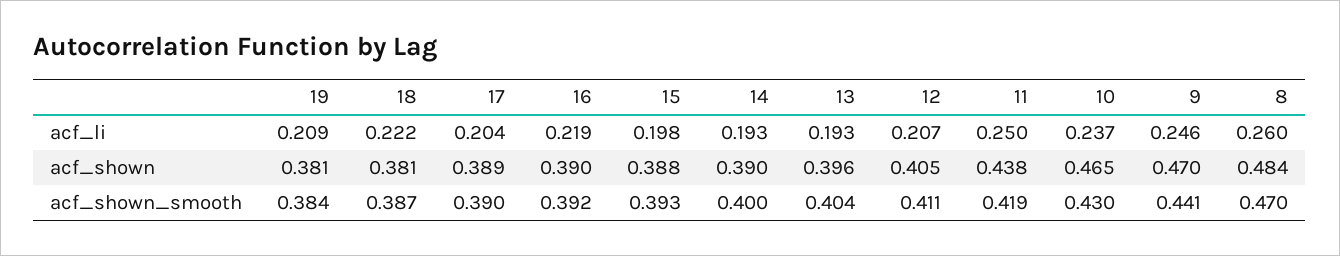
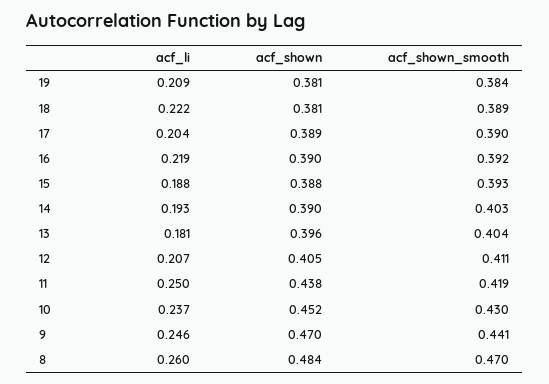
  {
    "19": {
      "acf_li": 0.209,
      "acf_shown": 0.381,
      "acf_shown_smooth": 0.384
    },
    "18": {
      "acf_li": 0.222,
      "acf_shown": 0.381,
-     "acf_shown_smooth": 0.387
+     "acf_shown_smooth": 0.389
    },
    "17": {
      "acf_li": 0.204,
      "acf_shown": 0.389,
      "acf_shown_smooth": 0.39
    },
    "16": {
      "acf_li": 0.219,
      "acf_shown": 0.39,
      "acf_shown_smooth": 0.392
    },
    "15": {
-     "acf_li": 0.198,
+     "acf_li": 0.188,
      "acf_shown": 0.388,
      "acf_shown_smooth": 0.393
    },
    "14": {
      "acf_li": 0.193,
      "acf_shown": 0.39,
-     "acf_shown_smooth": 0.4
+     "acf_shown_smooth": 0.403
    },
    "13": {
-     "acf_li": 0.193,
+     "acf_li": 0.181,
      "acf_shown": 0.396,
      "acf_shown_smooth": 0.404
    },
    "12": {
      "acf_li": 0.207,
      "acf_shown": 0.405,
      "acf_shown_smooth": 0.411
    },
    "11": {
      "acf_li": 0.25,
      "acf_shown": 0.438,
      "acf_shown_smooth": 0.419
    },
    "10": {
      "acf_li": 0.237,
-     "acf_shown": 0.465,
+     "acf_shown": 0.452,
      "acf_shown_smooth": 0.43
    },
    "9": {
      "acf_li": 0.246,
      "acf_shown": 0.47,
      "acf_shown_smooth": 0.441
    },
    "8": {
      "acf_li": 0.26,
      "acf_shown": 0.484,
      "acf_shown_smooth": 0.47
    }
  }

